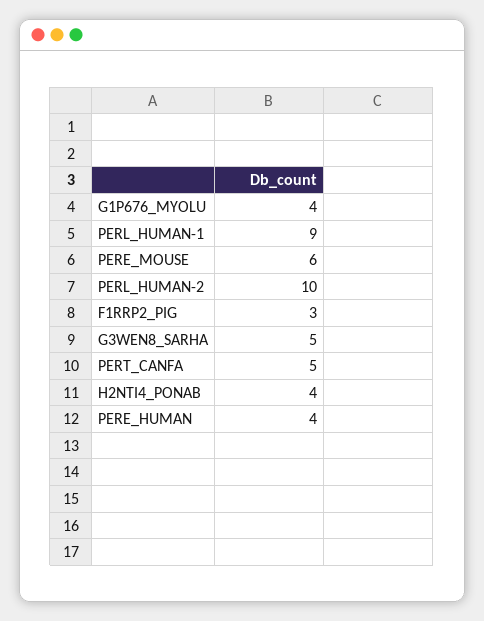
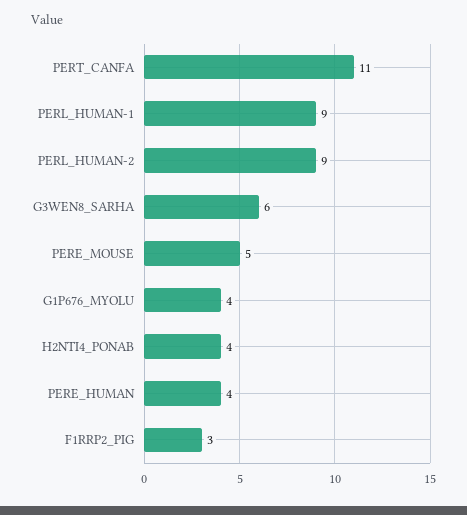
  {
    "G1P676_MYOLU": 4,
    "PERL_HUMAN-1": 9,
-   "PERE_MOUSE": 6,
+   "PERE_MOUSE": 5,
-   "PERL_HUMAN-2": 10,
+   "PERL_HUMAN-2": 9,
    "F1RRP2_PIG": 3,
-   "G3WEN8_SARHA": 5,
+   "G3WEN8_SARHA": 6,
-   "PERT_CANFA": 5,
+   "PERT_CANFA": 11,
    "H2NTI4_PONAB": 4,
    "PERE_HUMAN": 4
  }

